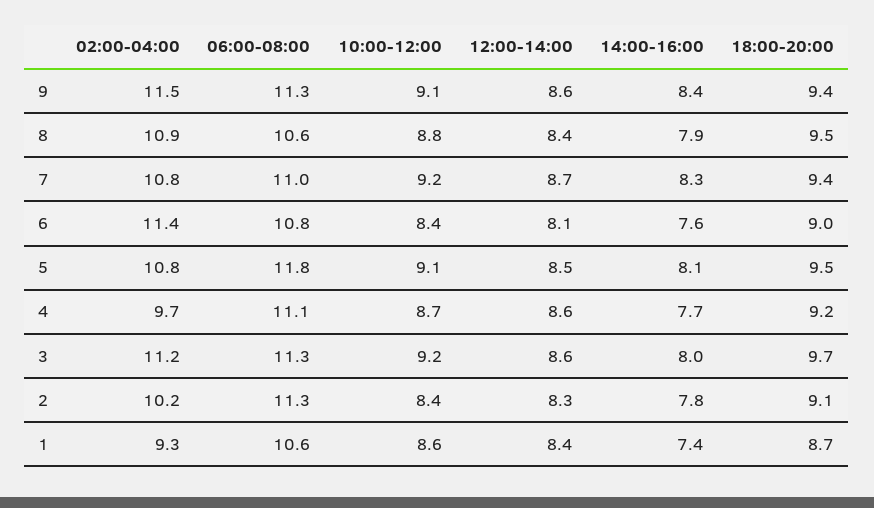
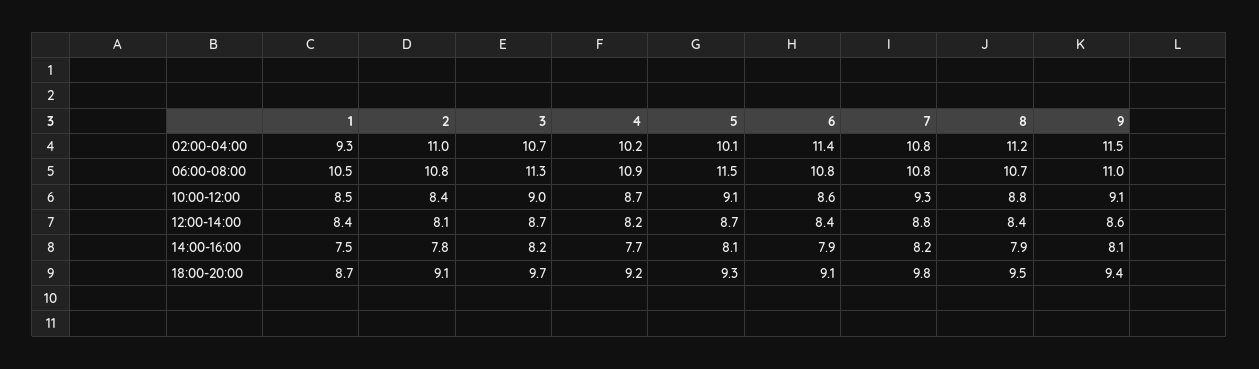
  {
    "02:00-04:00": {
      "9": 11.5,
-     "8": 10.9,
+     "8": 11.2,
      "7": 10.8,
      "6": 11.4,
-     "5": 10.8,
+     "5": 10.1,
-     "4": 9.7,
+     "4": 10.2,
-     "3": 11.2,
+     "3": 10.7,
-     "2": 10.2,
+     "2": 11,
      "1": 9.3
    },
    "06:00-08:00": {
-     "9": 11.3,
+     "9": 11,
-     "8": 10.6,
+     "8": 10.7,
-     "7": 11,
+     "7": 10.8,
      "6": 10.8,
-     "5": 11.8,
+     "5": 11.5,
-     "4": 11.1,
+     "4": 10.9,
      "3": 11.3,
-     "2": 11.3,
+     "2": 10.8,
-     "1": 10.6
+     "1": 10.5
    },
    "10:00-12:00": {
      "9": 9.1,
      "8": 8.8,
-     "7": 9.2,
+     "7": 9.3,
-     "6": 8.4,
+     "6": 8.6,
      "5": 9.1,
      "4": 8.7,
-     "3": 9.2,
+     "3": 9,
      "2": 8.4,
-     "1": 8.6
+     "1": 8.5
    },
    "12:00-14:00": {
      "9": 8.6,
      "8": 8.4,
-     "7": 8.7,
+     "7": 8.8,
-     "6": 8.1,
+     "6": 8.4,
-     "5": 8.5,
+     "5": 8.7,
-     "4": 8.6,
+     "4": 8.2,
-     "3": 8.6,
+     "3": 8.7,
-     "2": 8.3,
+     "2": 8.1,
      "1": 8.4
    },
    "14:00-16:00": {
-     "9": 8.4,
+     "9": 8.1,
      "8": 7.9,
-     "7": 8.3,
+     "7": 8.2,
-     "6": 7.6,
+     "6": 7.9,
      "5": 8.1,
      "4": 7.7,
-     "3": 8,
+     "3": 8.2,
      "2": 7.8,
-     "1": 7.4
+     "1": 7.5
    },
    "18:00-20:00": {
      "9": 9.4,
      "8": 9.5,
-     "7": 9.4,
+     "7": 9.8,
-     "6": 9,
+     "6": 9.1,
-     "5": 9.5,
+     "5": 9.3,
      "4": 9.2,
      "3": 9.7,
      "2": 9.1,
      "1": 8.7
    }
  }

